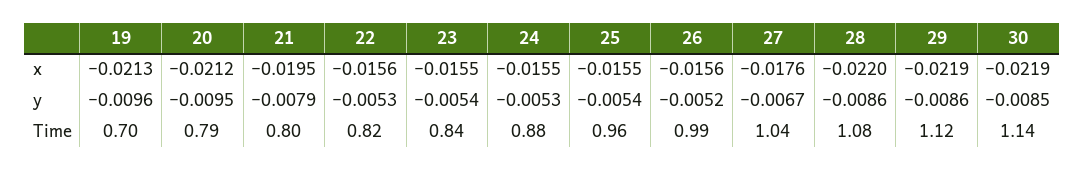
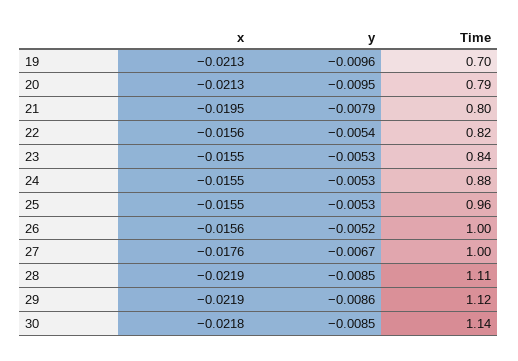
  {
    "19": {
      "x": -0.0213,
      "y": -0.0096,
      "Time": 0.7
    },
    "20": {
-     "x": -0.0212,
+     "x": -0.0213,
      "y": -0.0095,
      "Time": 0.79
    },
    "21": {
      "x": -0.0195,
      "y": -0.0079,
      "Time": 0.8
    },
    "22": {
      "x": -0.0156,
-     "y": -0.0053,
+     "y": -0.0054,
      "Time": 0.82
    },
    "23": {
      "x": -0.0155,
-     "y": -0.0054,
+     "y": -0.0053,
      "Time": 0.84
    },
    "24": {
      "x": -0.0155,
      "y": -0.0053,
      "Time": 0.88
    },
    "25": {
      "x": -0.0155,
-     "y": -0.0054,
+     "y": -0.0053,
      "Time": 0.96
    },
    "26": {
      "x": -0.0156,
      "y": -0.0052,
-     "Time": 0.99
+     "Time": 1
    },
    "27": {
      "x": -0.0176,
      "y": -0.0067,
-     "Time": 1.04
+     "Time": 1
    },
    "28": {
-     "x": -0.022,
+     "x": -0.0219,
-     "y": -0.0086,
+     "y": -0.0085,
-     "Time": 1.08
+     "Time": 1.11
    },
    "29": {
      "x": -0.0219,
      "y": -0.0086,
      "Time": 1.12
    },
    "30": {
-     "x": -0.0219,
+     "x": -0.0218,
      "y": -0.0085,
      "Time": 1.14
    }
  }

